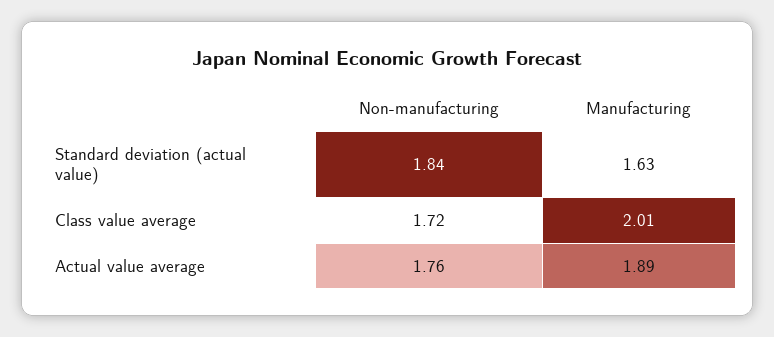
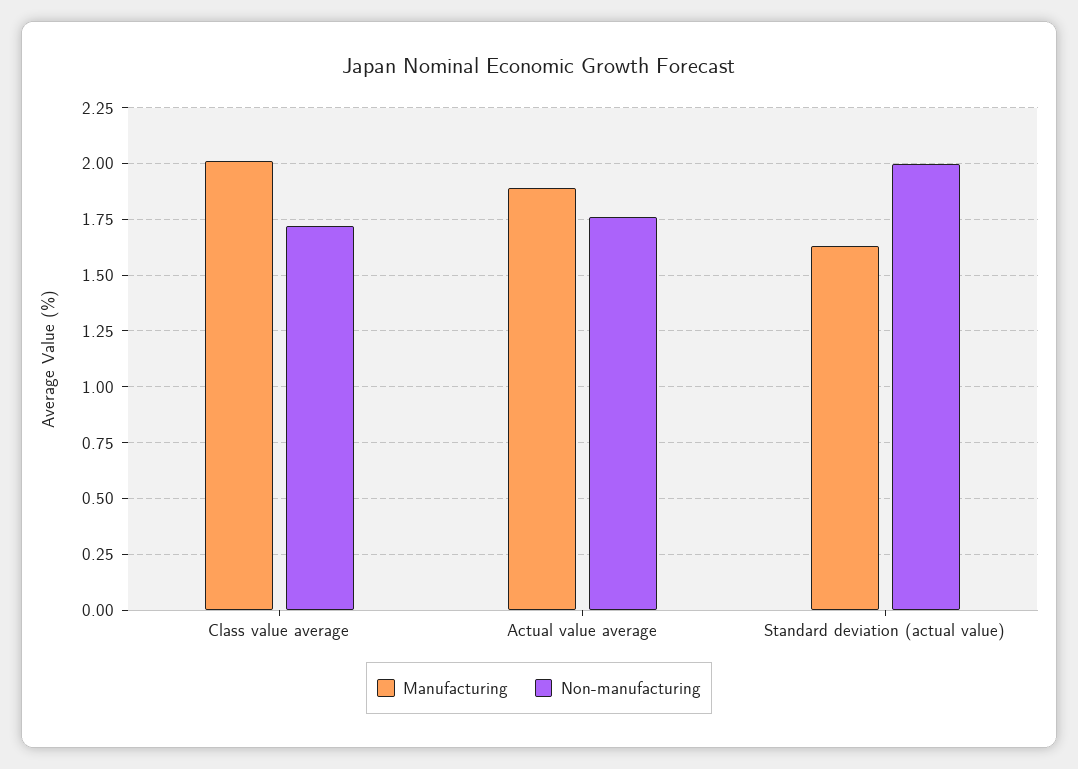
  {
    "Non-manufacturing": {
-     "Standard deviation (actual value)": 1.84,
+     "Standard deviation (actual value)": 2,
      "Class value average": 1.72,
      "Actual value average": 1.76
    },
    "Manufacturing": {
      "Standard deviation (actual value)": 1.63,
      "Class value average": 2.01,
      "Actual value average": 1.89
    }
  }

